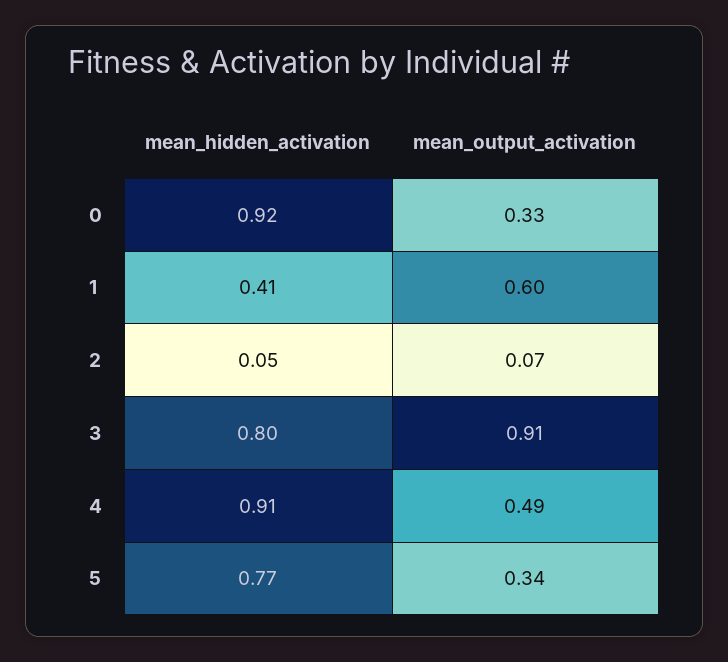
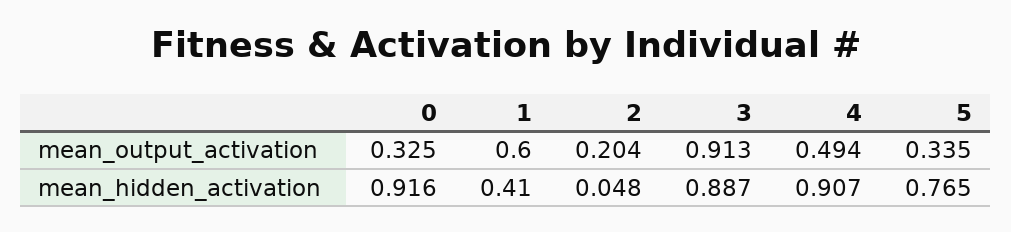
  {
    "mean_hidden_activation": {
      "0": 0.916,
      "1": 0.41,
      "2": 0.048,
-     "3": 0.8,
+     "3": 0.887,
      "4": 0.907,
      "5": 0.765
    },
    "mean_output_activation": {
      "0": 0.325,
      "1": 0.6,
-     "2": 0.07,
+     "2": 0.204,
      "3": 0.913,
      "4": 0.494,
      "5": 0.335
    }
  }

